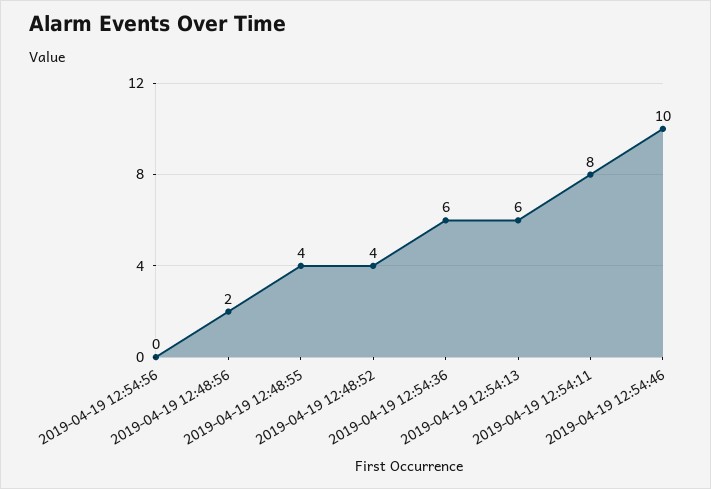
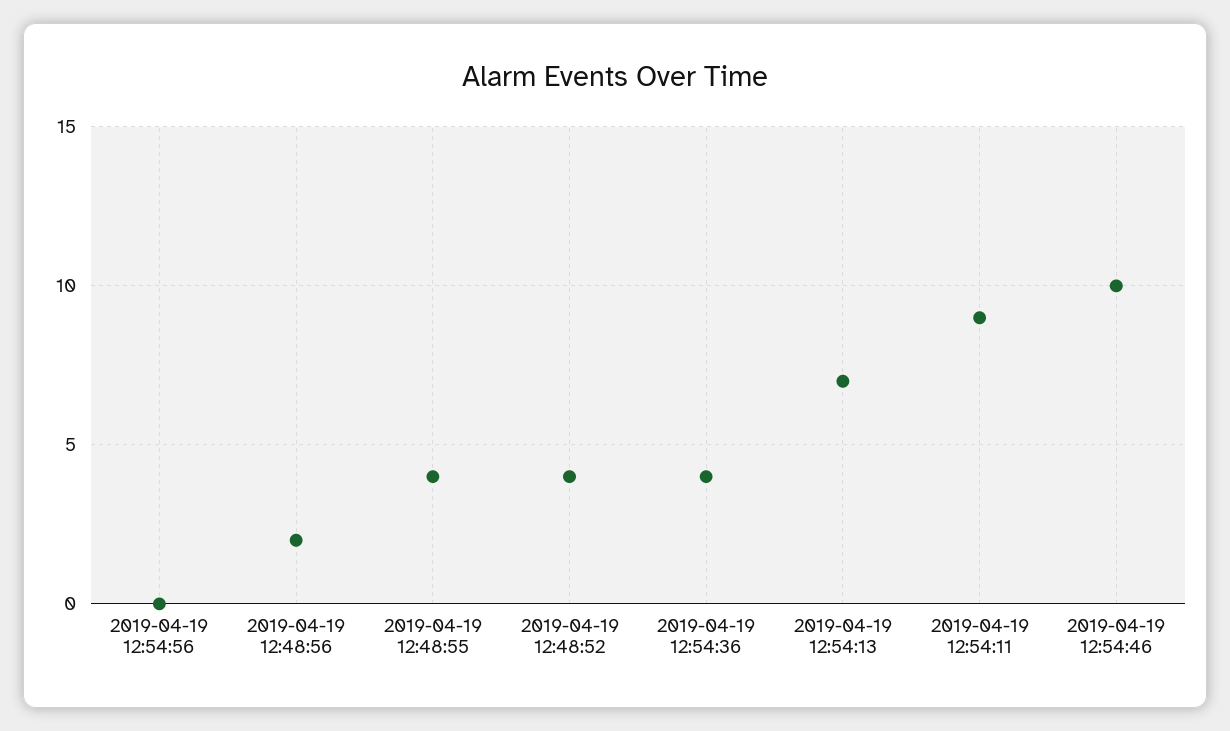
  {
    "2019-04-19 12:54:56": 0,
    "2019-04-19 12:48:56": 2,
    "2019-04-19 12:48:55": 4,
    "2019-04-19 12:48:52": 4,
-   "2019-04-19 12:54:36": 6,
+   "2019-04-19 12:54:36": 4,
-   "2019-04-19 12:54:13": 6,
+   "2019-04-19 12:54:13": 7,
-   "2019-04-19 12:54:11": 8,
+   "2019-04-19 12:54:11": 9,
    "2019-04-19 12:54:46": 10
  }

